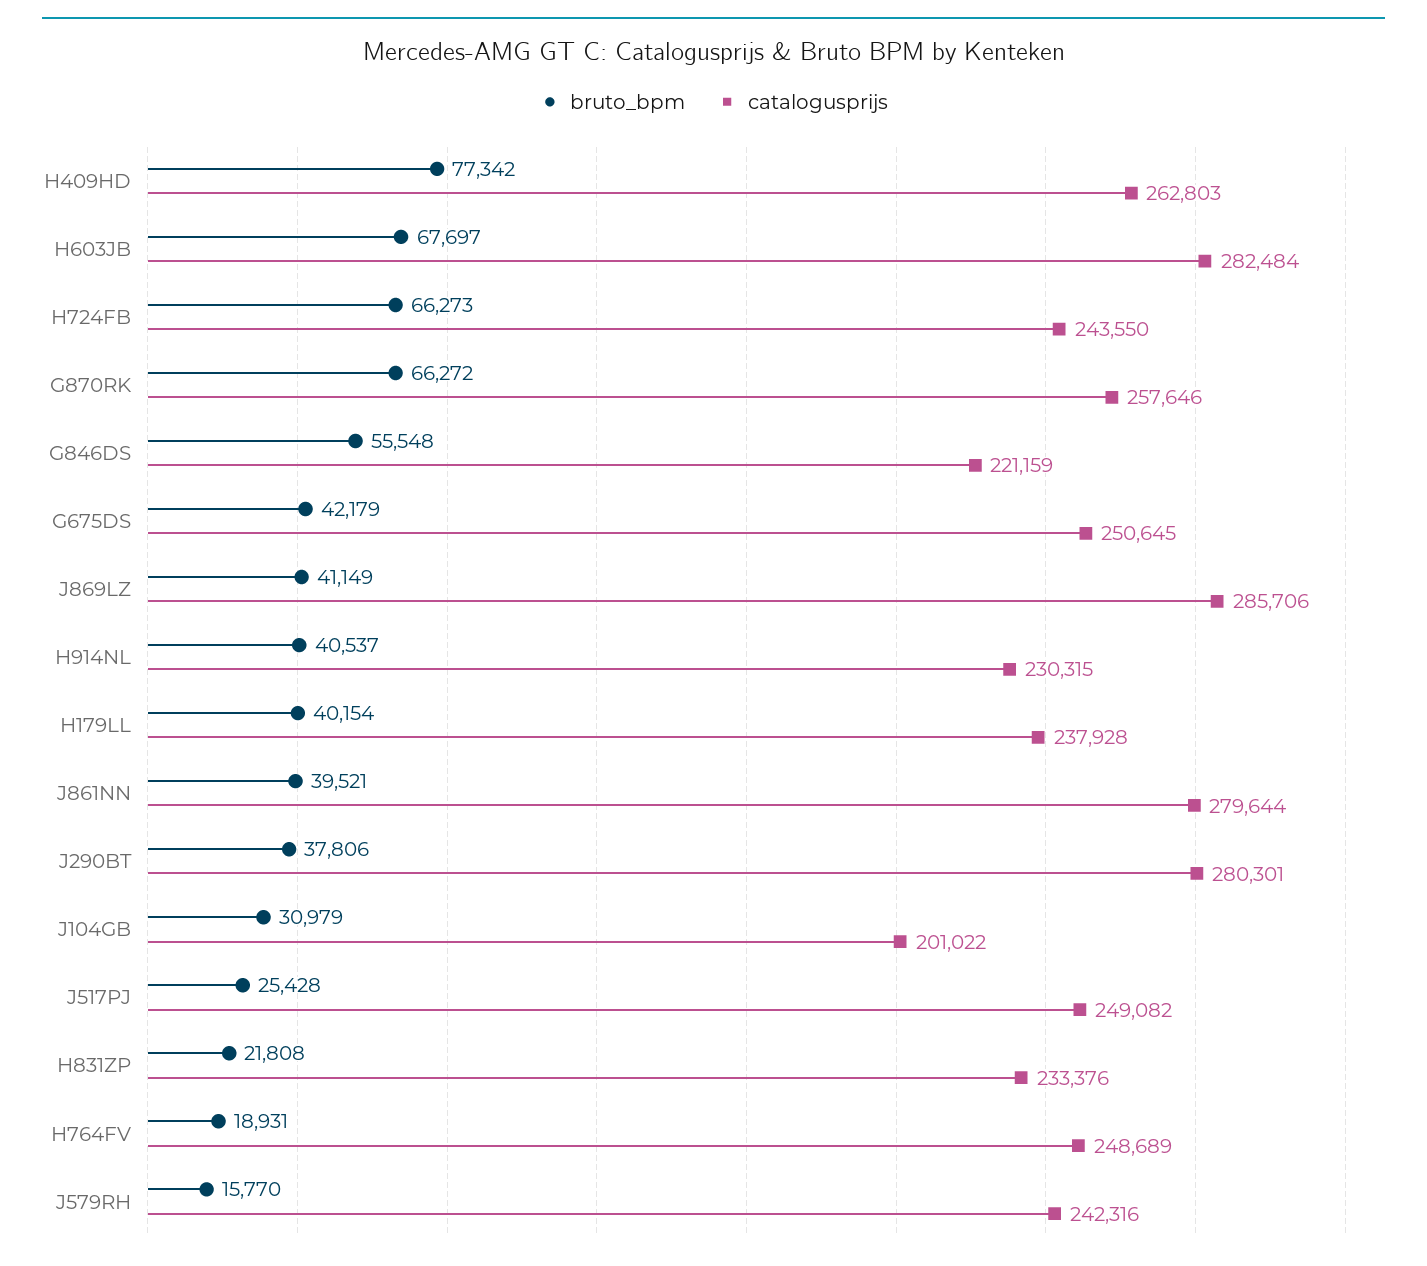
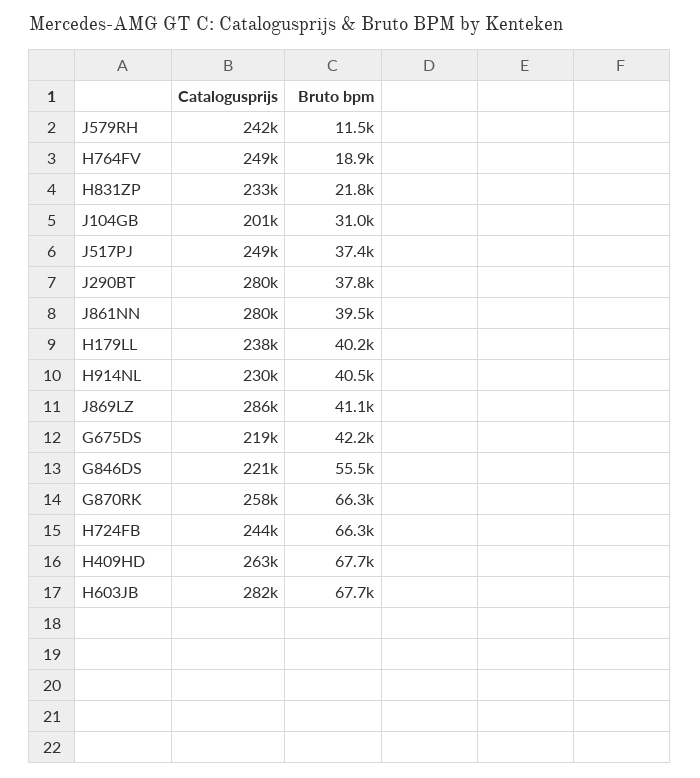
  {
    "bruto_bpm": {
-     "H409HD": 77342,
+     "H409HD": 67700,
      "H603JB": 67697,
      "H724FB": 66273,
      "G870RK": 66272,
      "G846DS": 55548,
      "G675DS": 42179,
      "J869LZ": 41149,
      "H914NL": 40537,
      "H179LL": 40154,
      "J861NN": 39521,
      "J290BT": 37806,
      "J104GB": 30979,
-     "J517PJ": 25428,
+     "J517PJ": 37400,
      "H831ZP": 21808,
      "H764FV": 18931,
-     "J579RH": 15770
+     "J579RH": 11500
    },
    "catalogusprijs": {
      "H409HD": 262803,
      "H603JB": 282484,
      "H724FB": 243550,
      "G870RK": 257646,
      "G846DS": 221159,
-     "G675DS": 250645,
+     "G675DS": 219000,
      "J869LZ": 285706,
      "H914NL": 230315,
      "H179LL": 237928,
      "J861NN": 279644,
      "J290BT": 280301,
      "J104GB": 201022,
      "J517PJ": 249082,
      "H831ZP": 233376,
      "H764FV": 248689,
      "J579RH": 242316
    }
  }

